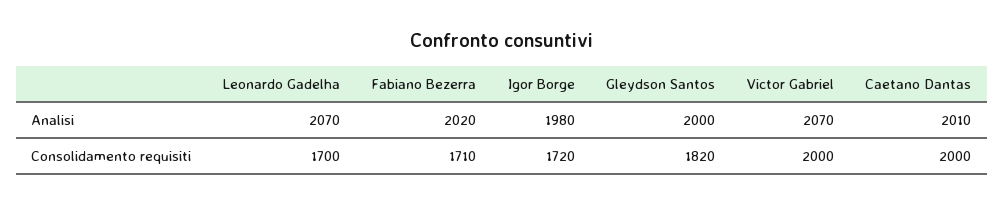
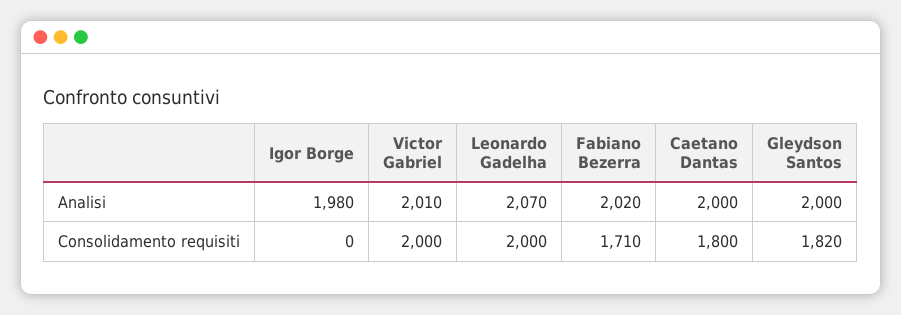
  {
    "Leonardo Gadelha": {
      "Analisi": 2070,
-     "Consolidamento requisiti": 1700
+     "Consolidamento requisiti": 2000
    },
    "Fabiano Bezerra": {
      "Analisi": 2020,
      "Consolidamento requisiti": 1710
    },
    "Igor Borge": {
      "Analisi": 1980,
-     "Consolidamento requisiti": 1720
+     "Consolidamento requisiti": 0
    },
    "Gleydson Santos": {
      "Analisi": 2000,
      "Consolidamento requisiti": 1820
    },
    "Victor Gabriel": {
-     "Analisi": 2070,
+     "Analisi": 2010,
      "Consolidamento requisiti": 2000
    },
    "Caetano Dantas": {
-     "Analisi": 2010,
+     "Analisi": 2000,
-     "Consolidamento requisiti": 2000
+     "Consolidamento requisiti": 1800
    }
  }

